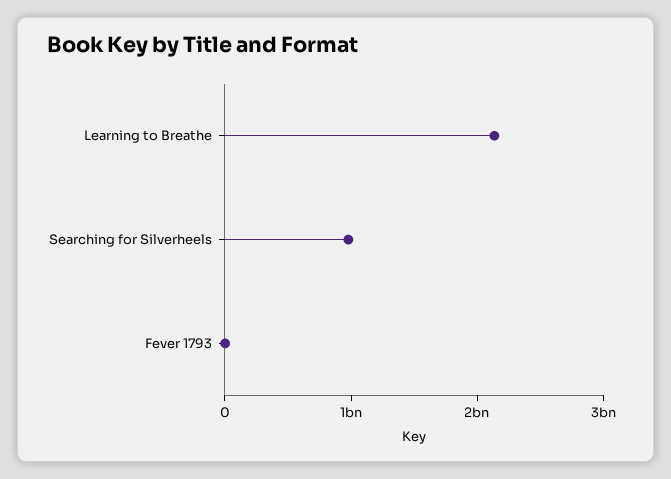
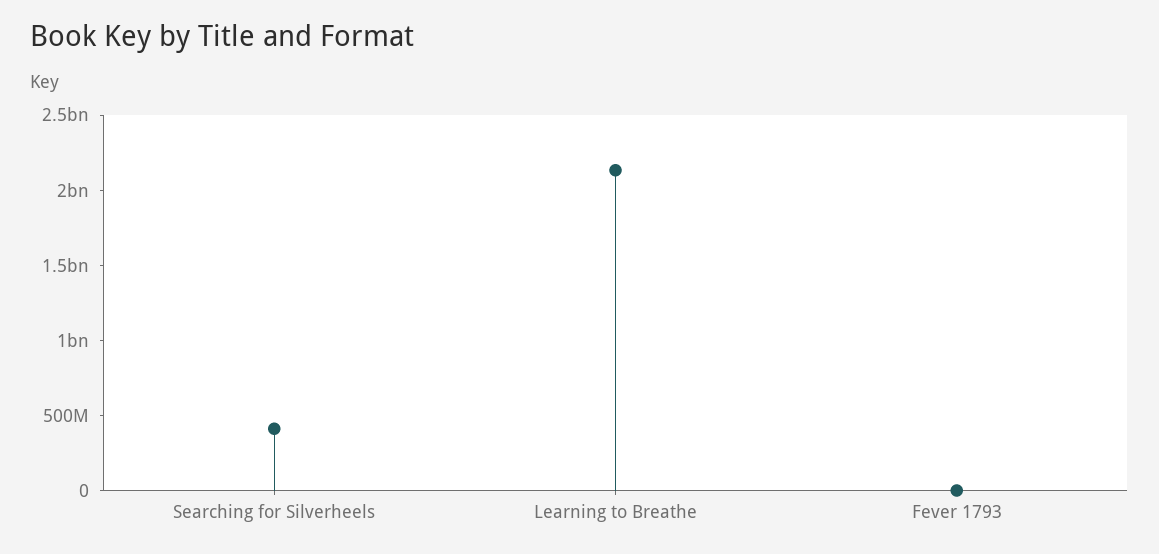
  {
    "Learning to Breathe": 2100000000,
-   "Searching for Silverheels": 1000000000,
+   "Searching for Silverheels": 400000000,
    "Fever 1793": 0
  }

